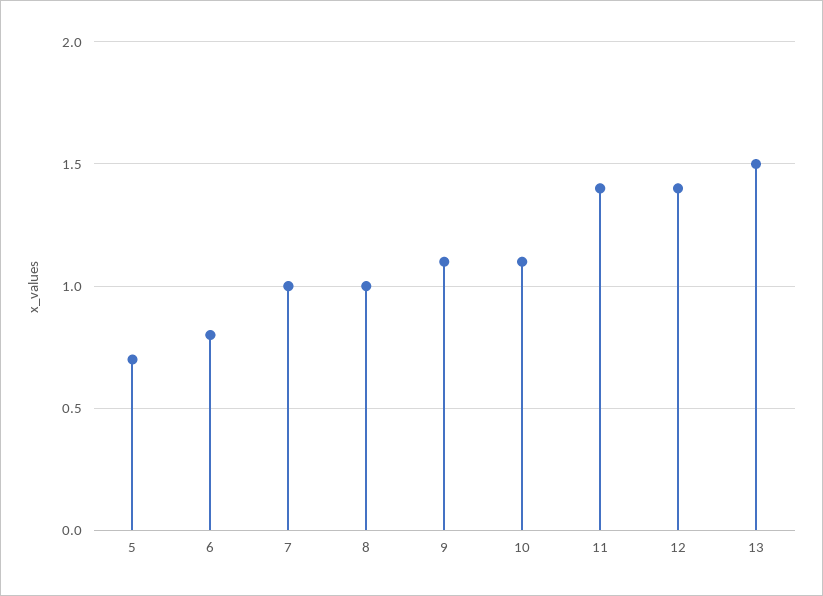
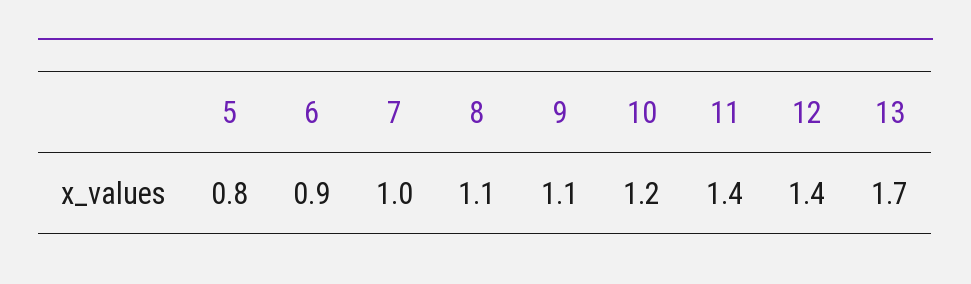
  {
-   "5": 0.7,
+   "5": 0.8,
-   "6": 0.8,
+   "6": 0.9,
    "7": 1,
-   "8": 1,
+   "8": 1.1,
    "9": 1.1,
-   "10": 1.1,
+   "10": 1.2,
    "11": 1.4,
    "12": 1.4,
-   "13": 1.5
+   "13": 1.7
  }

